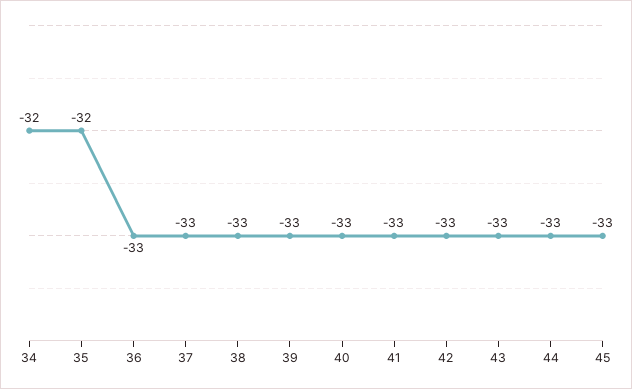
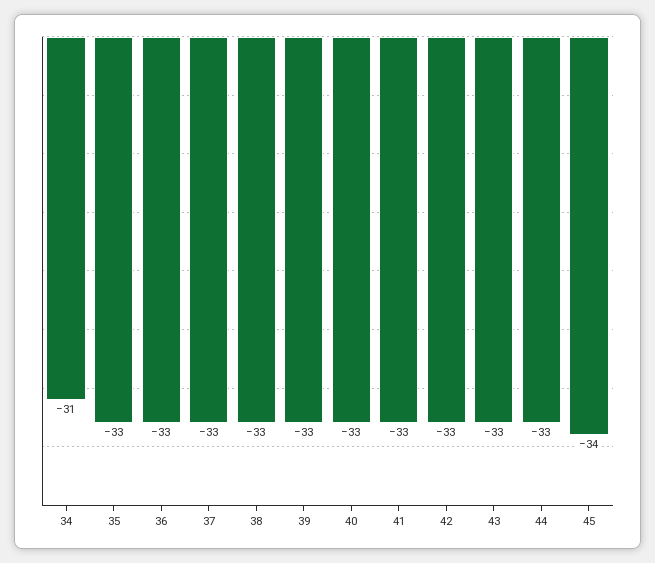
  {
-   "34": -32,
+   "34": -31,
-   "35": -32,
+   "35": -33,
    "36": -33,
    "37": -33,
    "38": -33,
    "39": -33,
    "40": -33,
    "41": -33,
    "42": -33,
    "43": -33,
    "44": -33,
-   "45": -33
+   "45": -34
  }

